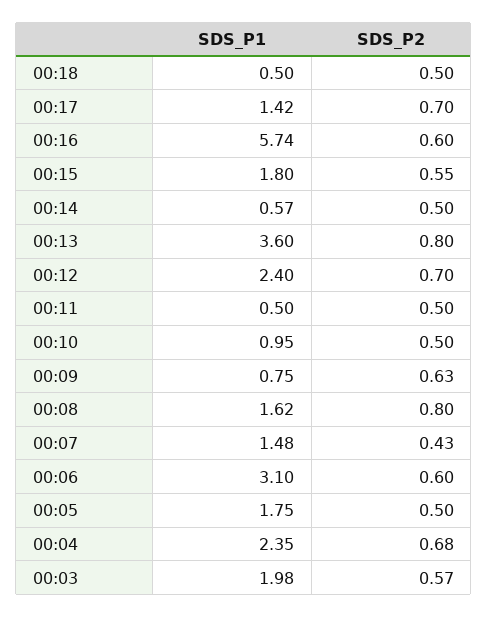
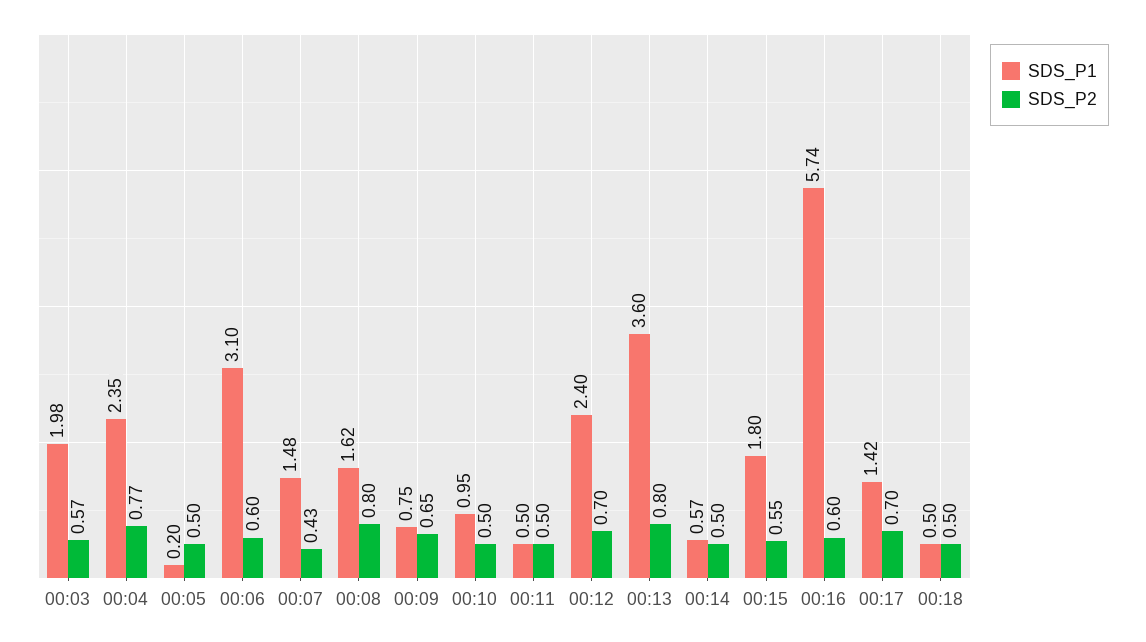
  {
    "SDS_P1": {
      "00:18": 0.5,
      "00:17": 1.42,
      "00:16": 5.74,
      "00:15": 1.8,
      "00:14": 0.57,
      "00:13": 3.6,
      "00:12": 2.4,
      "00:11": 0.5,
      "00:10": 0.95,
      "00:09": 0.75,
      "00:08": 1.62,
      "00:07": 1.48,
      "00:06": 3.1,
-     "00:05": 1.75,
+     "00:05": 0.2,
      "00:04": 2.35,
      "00:03": 1.98
    },
    "SDS_P2": {
      "00:18": 0.5,
      "00:17": 0.7,
      "00:16": 0.6,
      "00:15": 0.55,
      "00:14": 0.5,
      "00:13": 0.8,
      "00:12": 0.7,
      "00:11": 0.5,
      "00:10": 0.5,
-     "00:09": 0.63,
+     "00:09": 0.65,
      "00:08": 0.8,
      "00:07": 0.43,
      "00:06": 0.6,
      "00:05": 0.5,
-     "00:04": 0.68,
+     "00:04": 0.77,
      "00:03": 0.57
    }
  }

